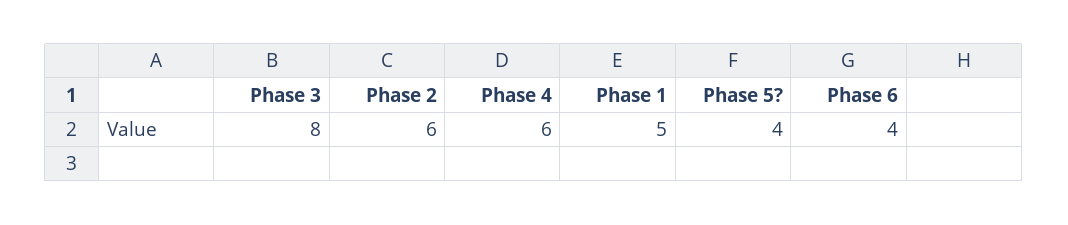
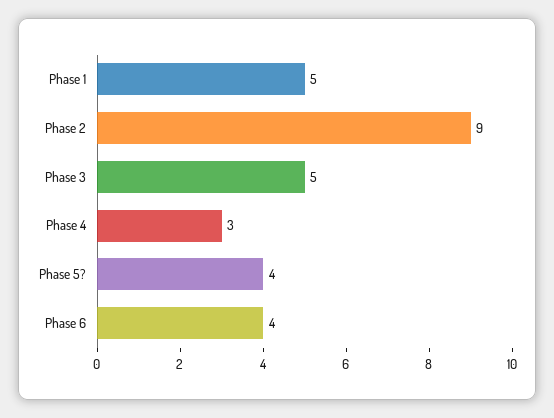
  {
-   "Phase 3": 8,
+   "Phase 3": 5,
-   "Phase 2": 6,
+   "Phase 2": 9,
-   "Phase 4": 6,
+   "Phase 4": 3,
    "Phase 1": 5,
    "Phase 5?": 4,
    "Phase 6": 4
  }

